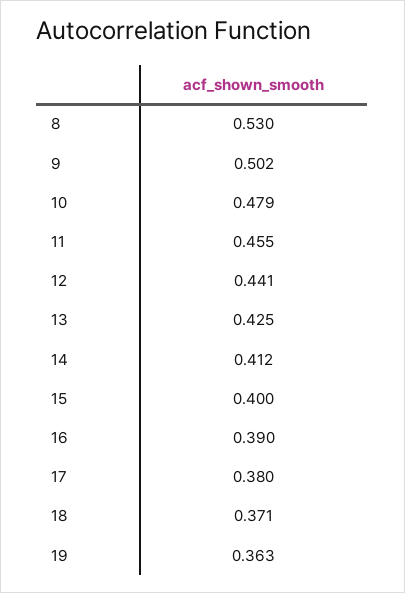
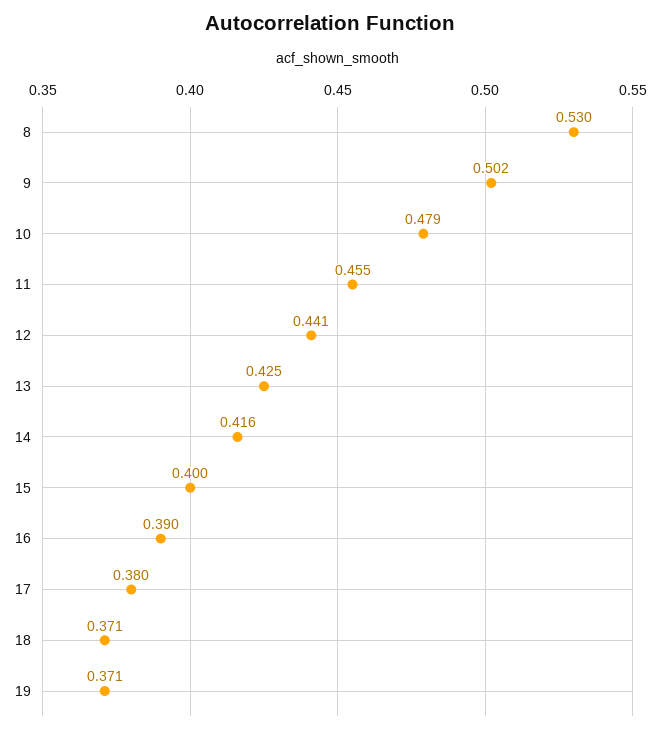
  {
    "8": 0.53,
    "9": 0.502,
    "10": 0.479,
    "11": 0.455,
    "12": 0.441,
    "13": 0.425,
-   "14": 0.412,
+   "14": 0.416,
    "15": 0.4,
    "16": 0.39,
    "17": 0.38,
    "18": 0.371,
-   "19": 0.363
+   "19": 0.371
  }

